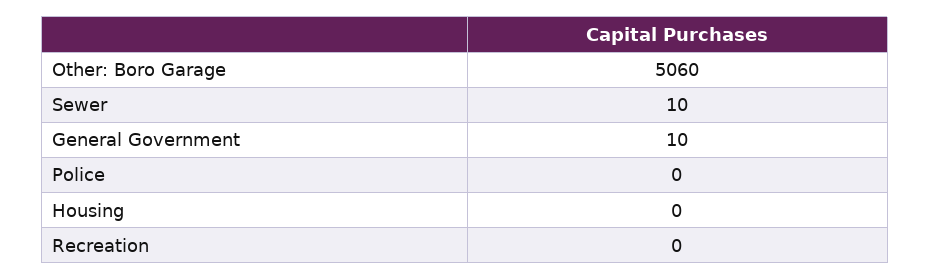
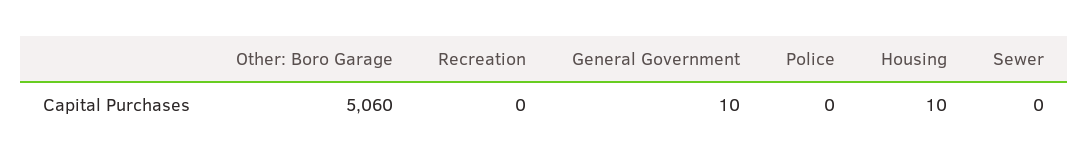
  {
    "Other: Boro Garage": 5060,
-   "Sewer": 10,
+   "Sewer": 0,
    "General Government": 10,
    "Police": 0,
-   "Housing": 0,
+   "Housing": 10,
    "Recreation": 0
  }

